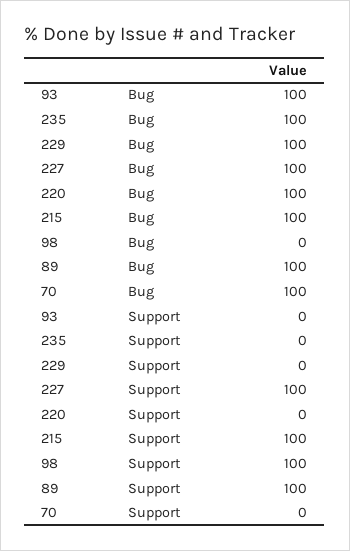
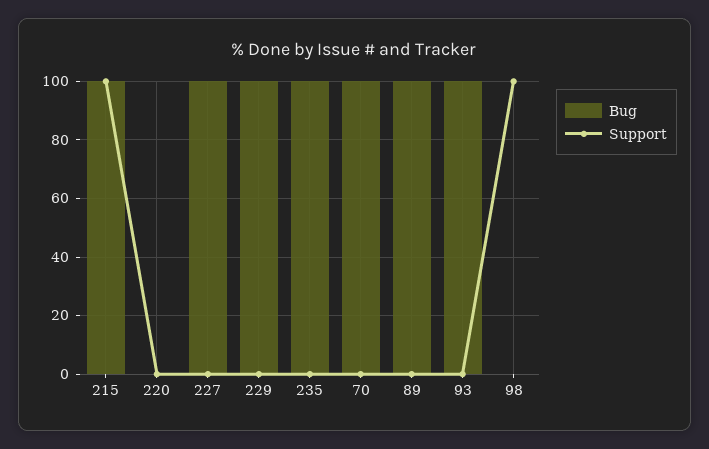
  {
    "Bug": {
      "93": 100,
      "235": 100,
      "229": 100,
      "227": 100,
-     "220": 100,
+     "220": 0,
      "215": 100,
      "98": 0,
      "89": 100,
      "70": 100
    },
    "Support": {
      "93": 0,
      "235": 0,
      "229": 0,
-     "227": 100,
+     "227": 0,
      "220": 0,
      "215": 100,
      "98": 100,
-     "89": 100,
+     "89": 0,
      "70": 0
    }
  }

